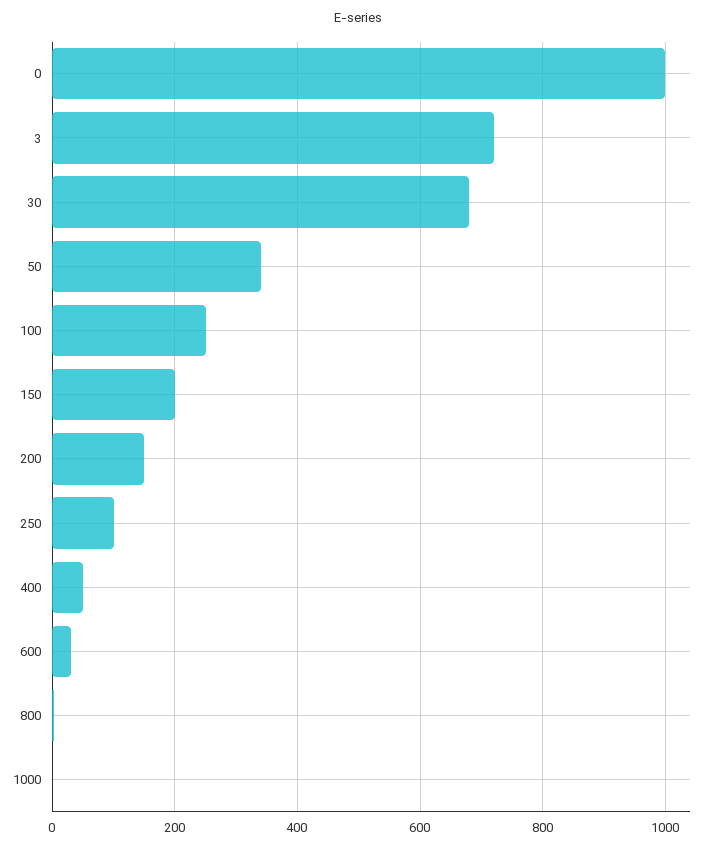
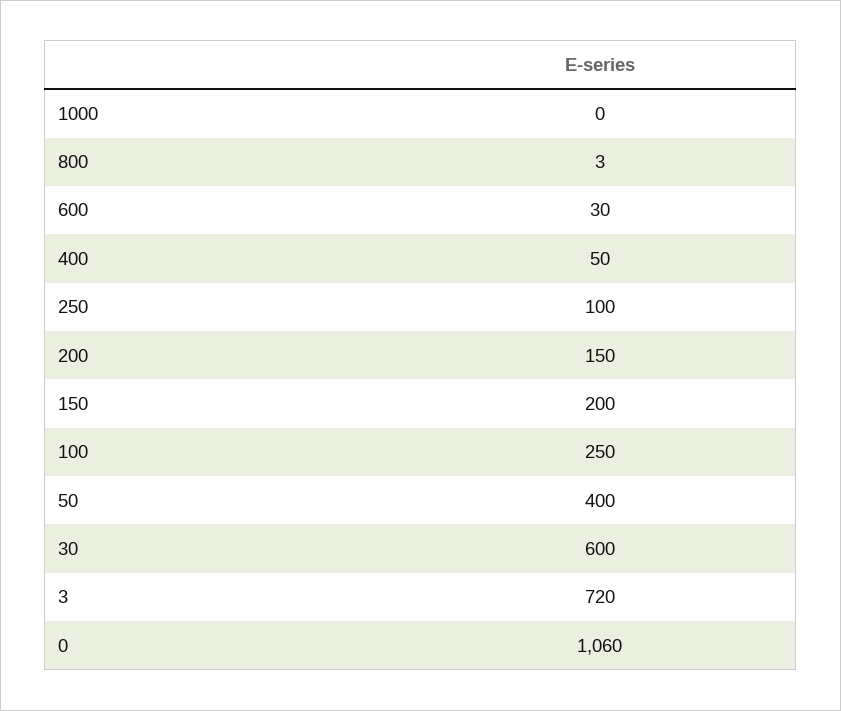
  {
-   "0": 1000,
+   "0": 1060,
    "3": 720,
-   "30": 680,
+   "30": 600,
-   "50": 340,
+   "50": 400,
    "100": 250,
    "150": 200,
    "200": 150,
    "250": 100,
    "400": 50,
    "600": 30,
    "800": 3,
    "1000": 0
  }

